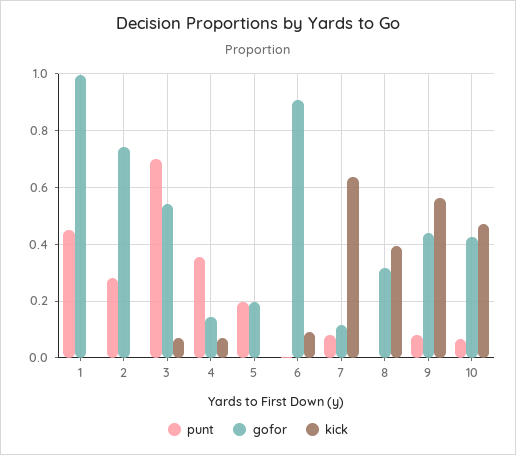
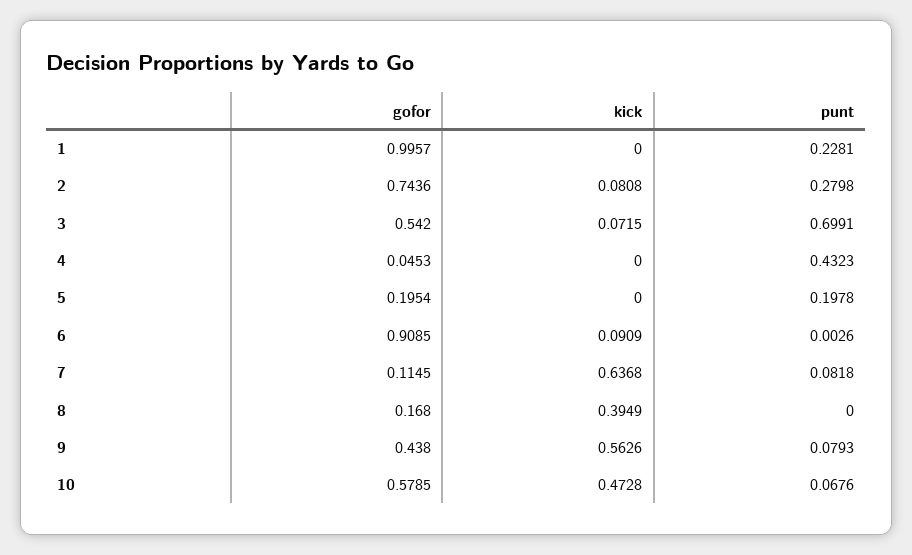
  {
    "punt": {
-     "1": 0.45,
+     "1": 0.2281,
      "2": 0.2798,
      "3": 0.6991,
-     "4": 0.35,
+     "4": 0.4323,
      "5": 0.1978,
      "6": 0.0026,
      "7": 0.0818,
      "8": 0,
      "9": 0.0793,
      "10": 0.0676
    },
    "gofor": {
      "1": 0.9957,
      "2": 0.7436,
      "3": 0.542,
-     "4": 0.15,
+     "4": 0.0453,
      "5": 0.1954,
      "6": 0.9085,
      "7": 0.1145,
-     "8": 0.325,
+     "8": 0.168,
      "9": 0.438,
-     "10": 0.425
+     "10": 0.5785
    },
    "kick": {
      "1": 0,
-     "2": 0,
+     "2": 0.0808,
      "3": 0.0715,
-     "4": 0.075,
+     "4": 0,
      "5": 0,
      "6": 0.0909,
      "7": 0.6368,
      "8": 0.3949,
      "9": 0.5626,
      "10": 0.4728
    }
  }

